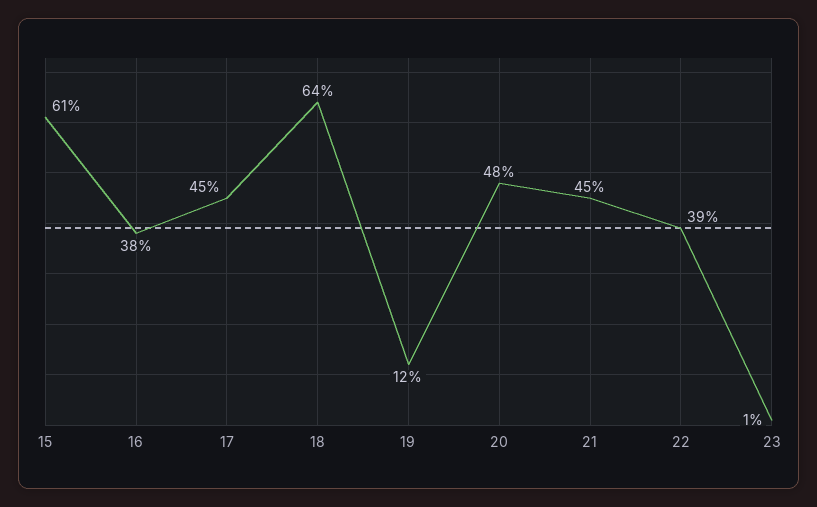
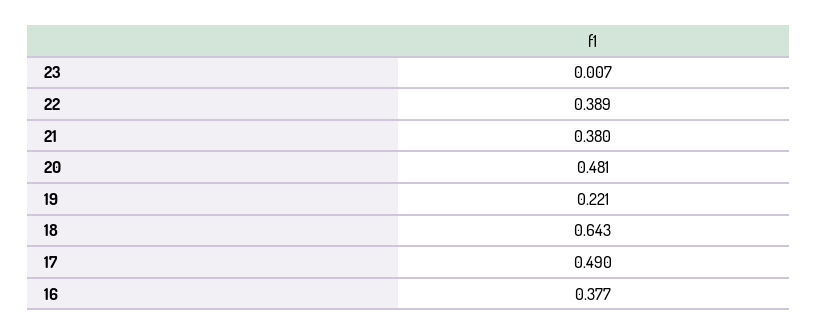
  {
-   "15": 0.61,
    "16": 0.377,
-   "17": 0.45,
+   "17": 0.49,
    "18": 0.643,
-   "19": 0.12,
+   "19": 0.221,
    "20": 0.481,
-   "21": 0.45,
+   "21": 0.38,
    "22": 0.389,
    "23": 0.007
  }

